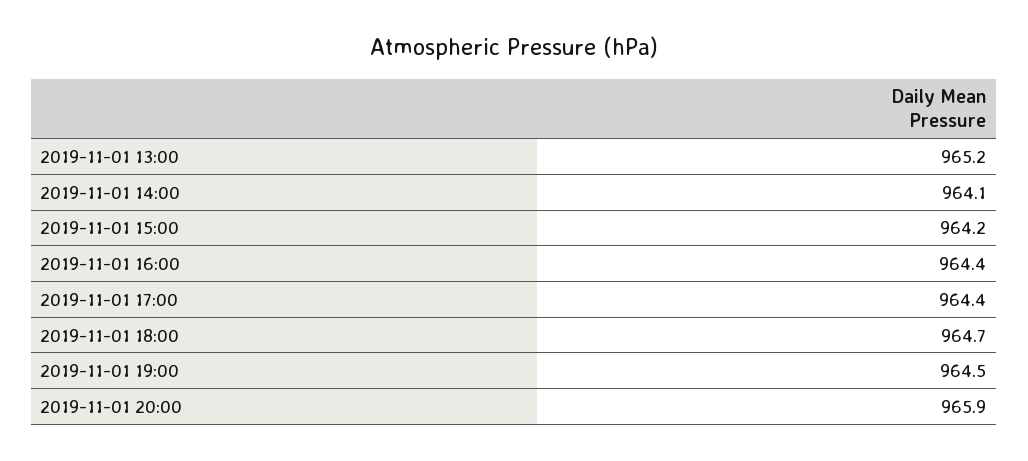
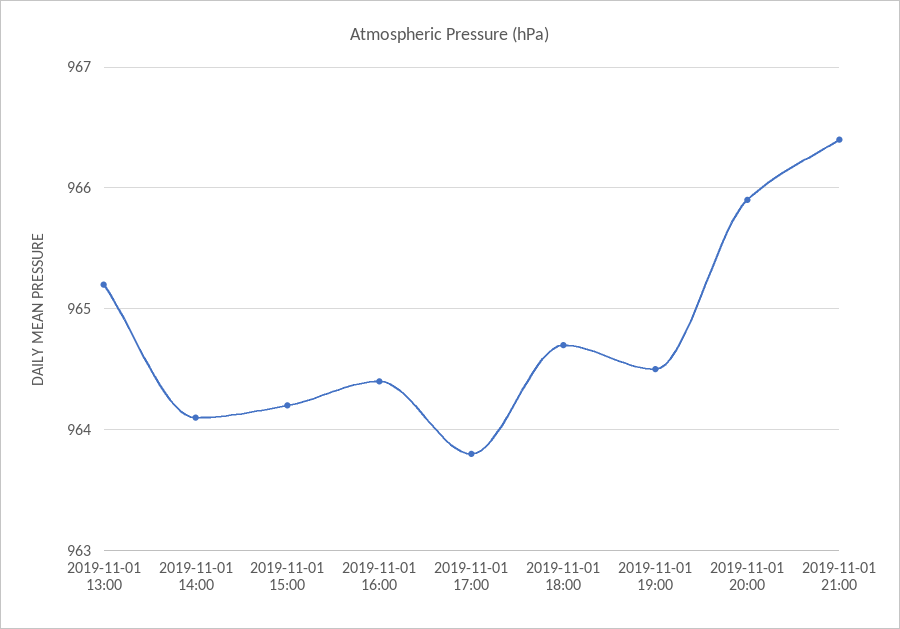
  {
    "2019-11-01 13:00": 965.2,
    "2019-11-01 14:00": 964.1,
    "2019-11-01 15:00": 964.2,
    "2019-11-01 16:00": 964.4,
-   "2019-11-01 17:00": 964.4,
+   "2019-11-01 17:00": 963.8,
    "2019-11-01 18:00": 964.7,
    "2019-11-01 19:00": 964.5,
-   "2019-11-01 20:00": 965.9
+   "2019-11-01 20:00": 965.9,
+   "2019-11-01 21:00": 966.4
  }

